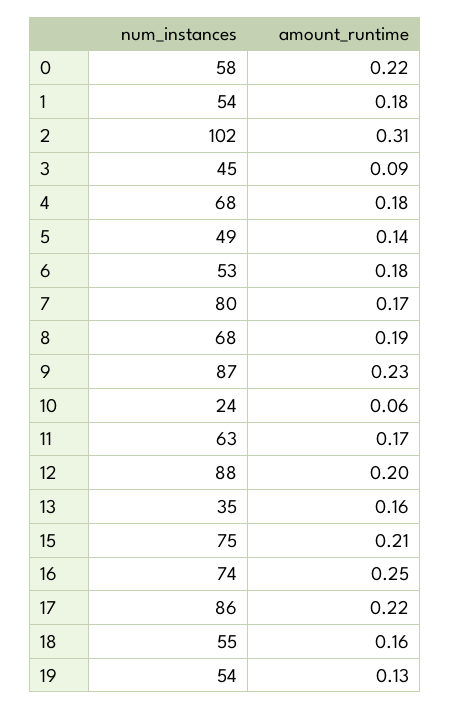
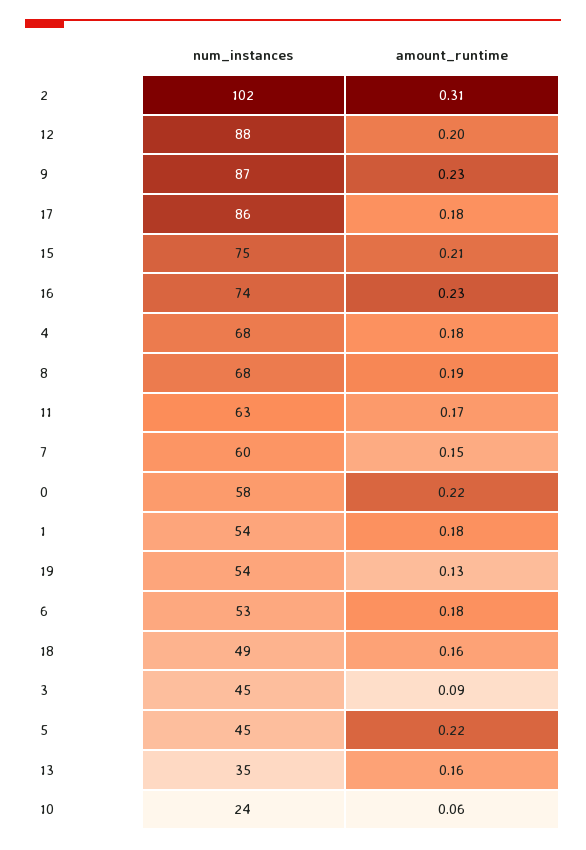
  {
    "num_instances": {
      "0": 58,
      "1": 54,
      "2": 102,
      "3": 45,
      "4": 68,
-     "5": 49,
+     "5": 45,
      "6": 53,
-     "7": 80,
+     "7": 60,
      "8": 68,
      "9": 87,
      "10": 24,
      "11": 63,
      "12": 88,
      "13": 35,
      "15": 75,
      "16": 74,
      "17": 86,
-     "18": 55,
+     "18": 49,
      "19": 54
    },
    "amount_runtime": {
      "0": 0.22,
      "1": 0.18,
      "2": 0.31,
      "3": 0.09,
      "4": 0.18,
-     "5": 0.14,
+     "5": 0.22,
      "6": 0.18,
-     "7": 0.17,
+     "7": 0.15,
      "8": 0.19,
      "9": 0.23,
      "10": 0.06,
      "11": 0.17,
      "12": 0.2,
      "13": 0.16,
      "15": 0.21,
-     "16": 0.25,
+     "16": 0.23,
-     "17": 0.22,
+     "17": 0.18,
      "18": 0.16,
      "19": 0.13
    }
  }

